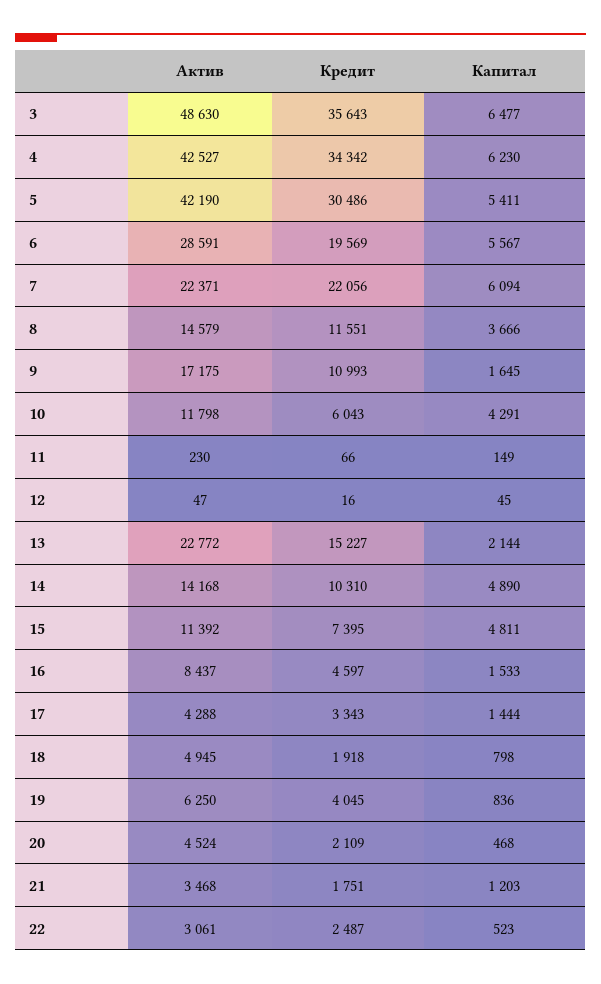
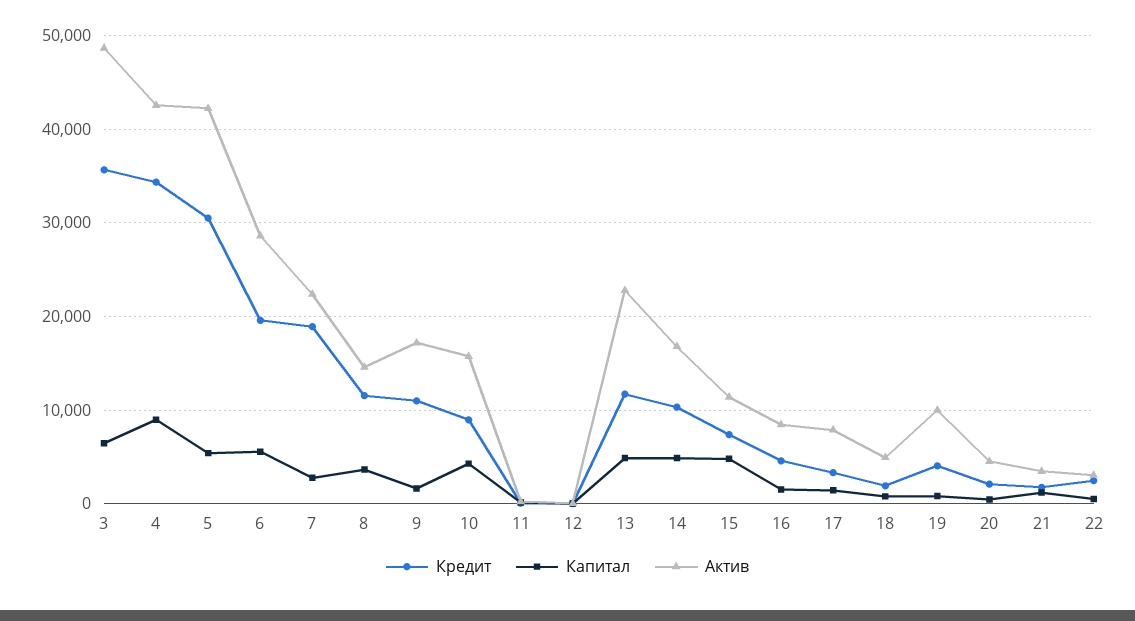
  {
    "Актив": {
      "3": 48630,
      "4": 42527,
      "5": 42190,
      "6": 28591,
      "7": 22371,
      "8": 14579,
      "9": 17175,
-     "10": 11798,
+     "10": 16000,
      "11": 230,
      "12": 47,
      "13": 22772,
-     "14": 14168,
+     "14": 17000,
      "15": 11392,
      "16": 8437,
-     "17": 4288,
+     "17": 8000,
      "18": 4945,
-     "19": 6250,
+     "19": 10000,
      "20": 4524,
      "21": 3468,
      "22": 3061
    },
    "Кредит": {
      "3": 35643,
      "4": 34342,
      "5": 30486,
      "6": 19569,
-     "7": 22056,
+     "7": 19000,
      "8": 11551,
      "9": 10993,
-     "10": 6043,
+     "10": 9000,
      "11": 66,
      "12": 16,
-     "13": 15227,
+     "13": 12000,
      "14": 10310,
      "15": 7395,
      "16": 4597,
      "17": 3343,
      "18": 1918,
      "19": 4045,
      "20": 2109,
      "21": 1751,
      "22": 2487
    },
    "Капитал": {
      "3": 6477,
-     "4": 6230,
+     "4": 9000,
      "5": 5411,
      "6": 5567,
-     "7": 6094,
+     "7": 3000,
      "8": 3666,
      "9": 1645,
      "10": 4291,
      "11": 149,
      "12": 45,
-     "13": 2144,
+     "13": 5000,
      "14": 4890,
      "15": 4811,
      "16": 1533,
      "17": 1444,
      "18": 798,
      "19": 836,
      "20": 468,
      "21": 1203,
      "22": 523
    }
  }

